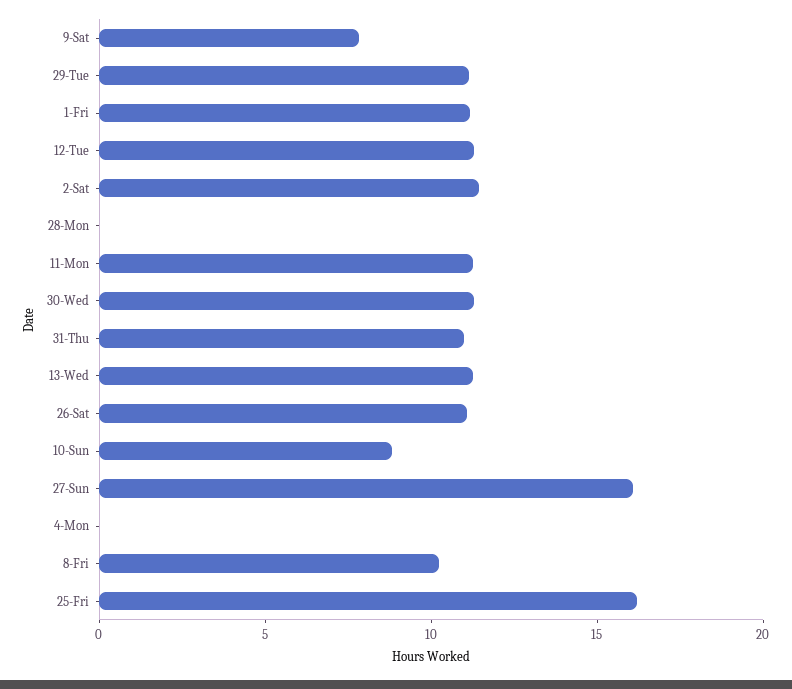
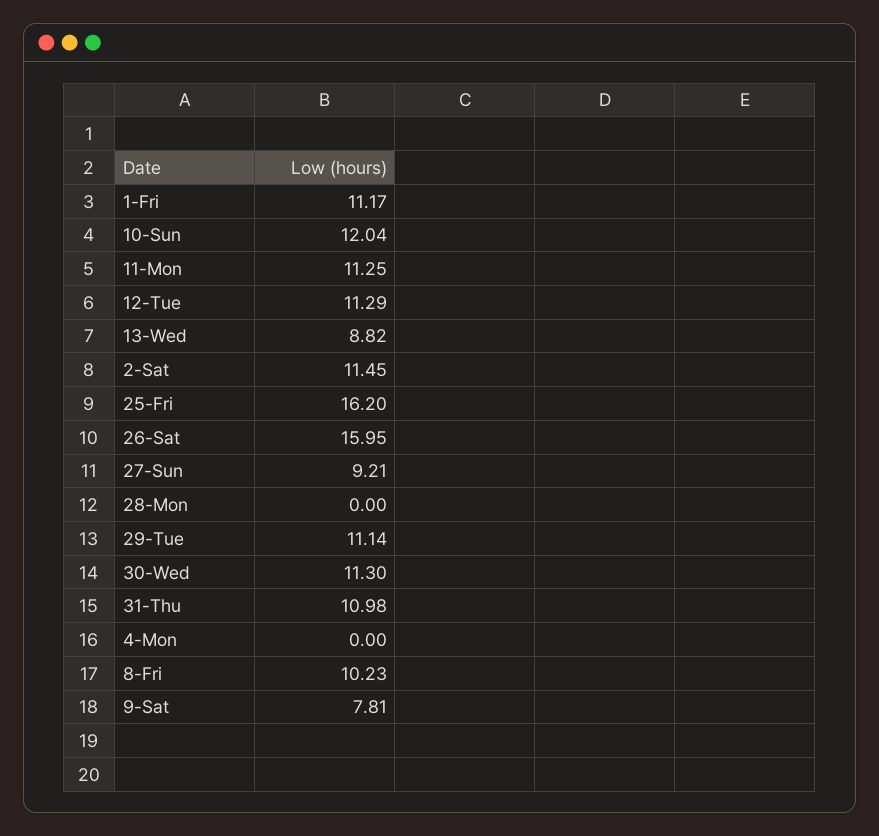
  {
    "9-Sat": 7.81,
    "29-Tue": 11.14,
    "1-Fri": 11.17,
    "12-Tue": 11.29,
    "2-Sat": 11.45,
    "28-Mon": 0,
    "11-Mon": 11.25,
    "30-Wed": 11.3,
    "31-Thu": 10.98,
-   "13-Wed": 11,
+   "13-Wed": 8.82,
-   "26-Sat": 11,
+   "26-Sat": 15.95,
-   "10-Sun": 9,
+   "10-Sun": 12.04,
-   "27-Sun": 16,
+   "27-Sun": 9.21,
    "4-Mon": 0,
    "8-Fri": 10.23,
    "25-Fri": 16.2
  }

